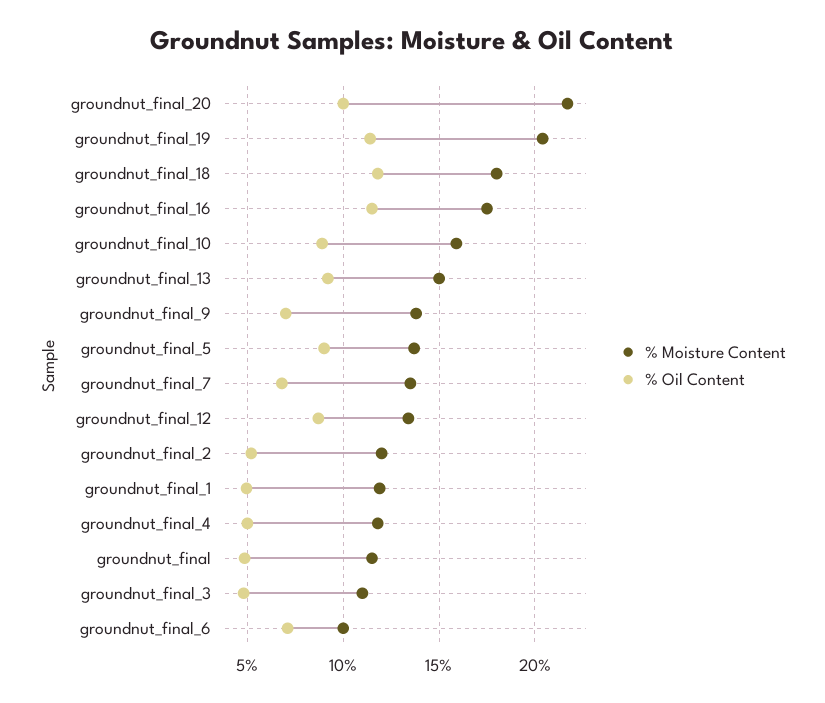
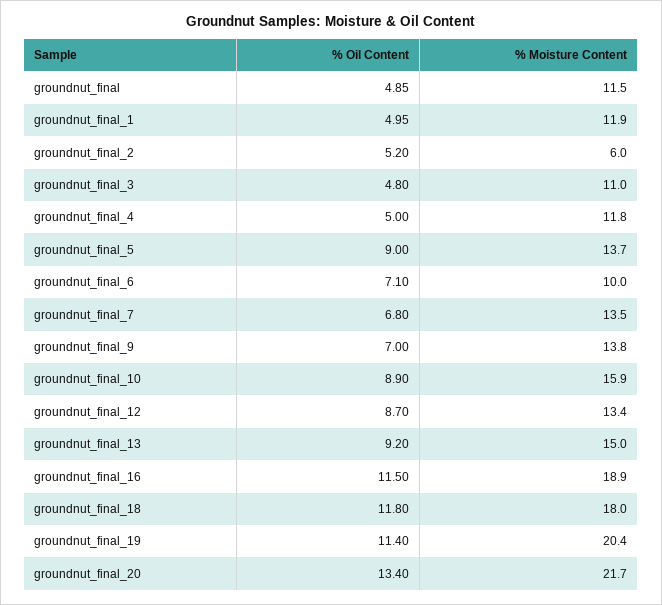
  {
    "% Moisture Content": {
      "groundnut_final_20": 21.7,
      "groundnut_final_19": 20.4,
      "groundnut_final_18": 18,
-     "groundnut_final_16": 17.5,
+     "groundnut_final_16": 18.9,
      "groundnut_final_10": 15.9,
      "groundnut_final_13": 15,
      "groundnut_final_9": 13.8,
      "groundnut_final_5": 13.7,
      "groundnut_final_7": 13.5,
      "groundnut_final_12": 13.4,
-     "groundnut_final_2": 12,
+     "groundnut_final_2": 6,
      "groundnut_final_1": 11.9,
      "groundnut_final_4": 11.8,
      "groundnut_final": 11.5,
      "groundnut_final_3": 11,
      "groundnut_final_6": 10
    },
    "% Oil Content": {
-     "groundnut_final_20": 10,
+     "groundnut_final_20": 13.4,
      "groundnut_final_19": 11.4,
      "groundnut_final_18": 11.8,
      "groundnut_final_16": 11.5,
      "groundnut_final_10": 8.9,
      "groundnut_final_13": 9.2,
      "groundnut_final_9": 7,
      "groundnut_final_5": 9,
      "groundnut_final_7": 6.8,
      "groundnut_final_12": 8.7,
      "groundnut_final_2": 5.2,
      "groundnut_final_1": 4.95,
      "groundnut_final_4": 5,
      "groundnut_final": 4.85,
      "groundnut_final_3": 4.8,
      "groundnut_final_6": 7.1
    }
  }

